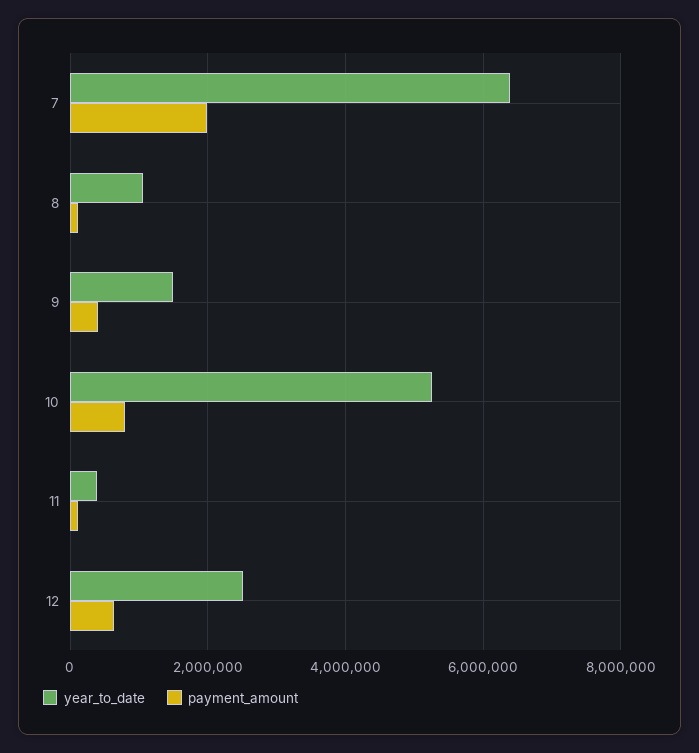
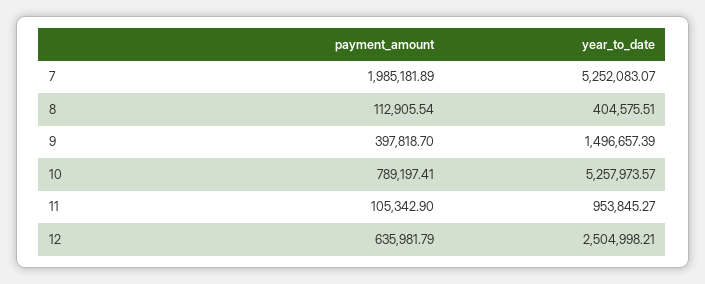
  {
    "year_to_date": {
-     "7": 6400000,
+     "7": 5252083.07,
-     "8": 1000000,
+     "8": 404575.51,
      "9": 1496657.39,
      "10": 5257973.57,
-     "11": 400000,
+     "11": 953845.27,
      "12": 2504998.21
    },
    "payment_amount": {
      "7": 1985181.89,
      "8": 112905.54,
      "9": 397818.7,
      "10": 789197.41,
      "11": 105342.9,
      "12": 635981.79
    }
  }

